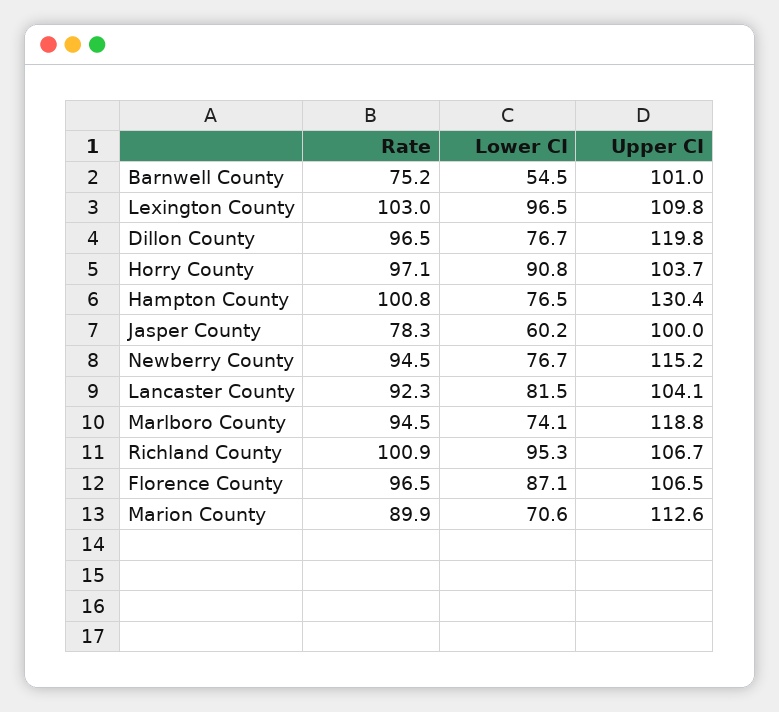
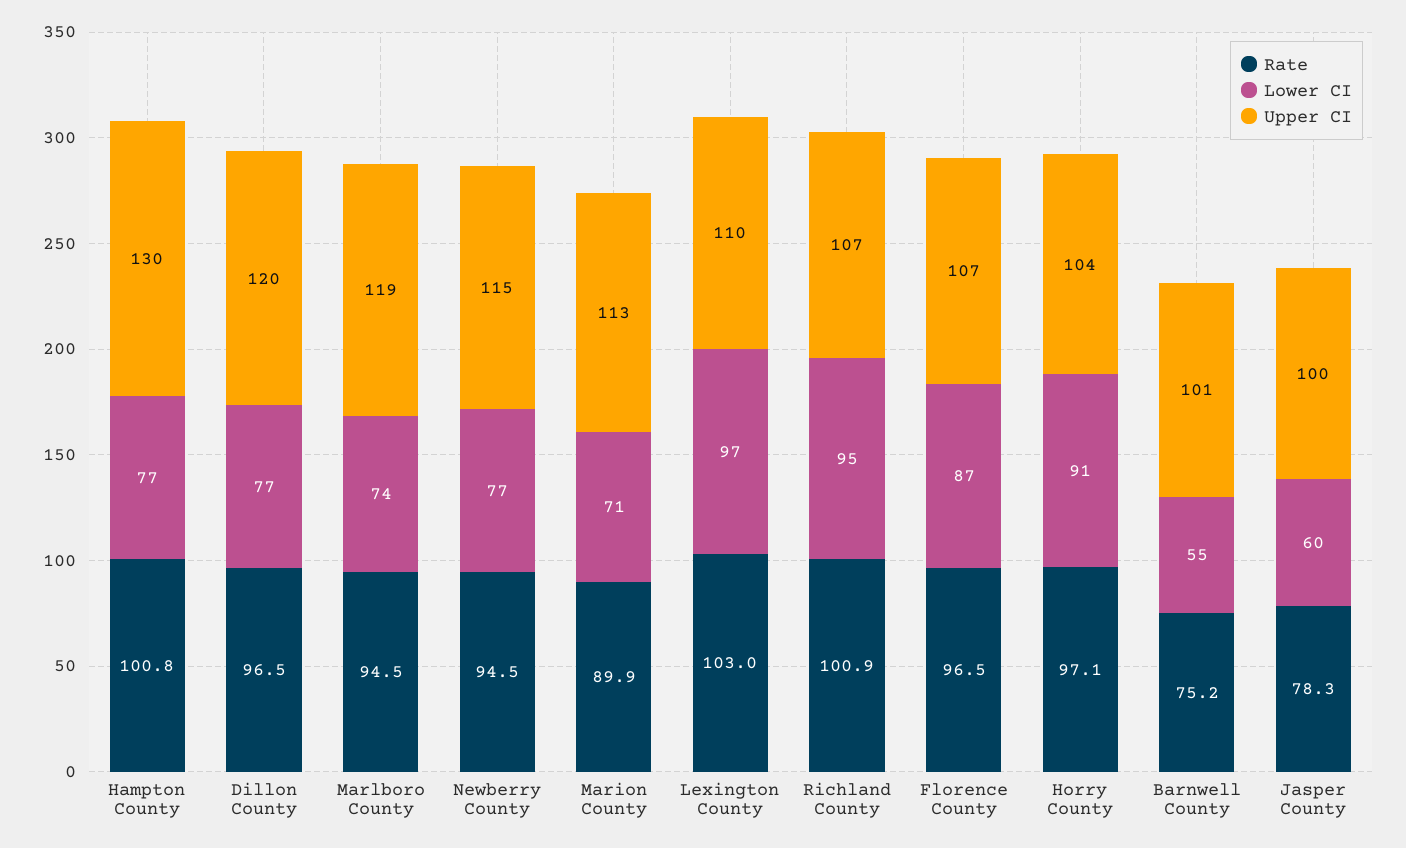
  {
    "Rate": {
      "Barnwell County": 75.2,
      "Lexington County": 103,
      "Dillon County": 96.5,
      "Horry County": 97.1,
      "Hampton County": 100.8,
      "Jasper County": 78.3,
      "Newberry County": 94.5,
-     "Lancaster County": 92.3,
      "Marlboro County": 94.5,
      "Richland County": 100.9,
      "Florence County": 96.5,
      "Marion County": 89.9
    },
    "Lower CI": {
      "Barnwell County": 54.5,
      "Lexington County": 96.5,
      "Dillon County": 76.7,
      "Horry County": 90.8,
      "Hampton County": 76.5,
      "Jasper County": 60.2,
      "Newberry County": 76.7,
-     "Lancaster County": 81.5,
      "Marlboro County": 74.1,
      "Richland County": 95.3,
      "Florence County": 87.1,
      "Marion County": 70.6
    },
    "Upper CI": {
      "Barnwell County": 101,
      "Lexington County": 109.8,
      "Dillon County": 119.8,
      "Horry County": 103.7,
      "Hampton County": 130.4,
      "Jasper County": 100,
      "Newberry County": 115.2,
-     "Lancaster County": 104.1,
      "Marlboro County": 118.8,
      "Richland County": 106.7,
      "Florence County": 106.5,
      "Marion County": 112.6
    }
  }

